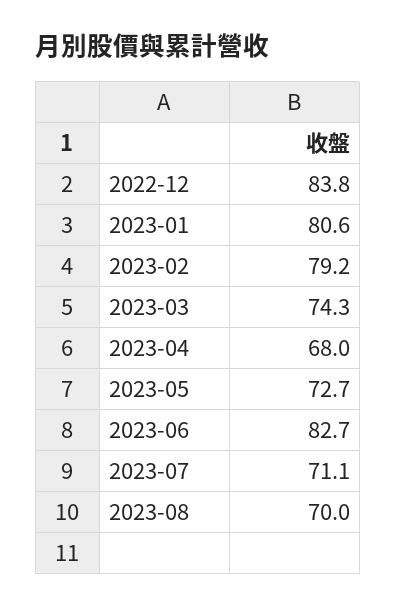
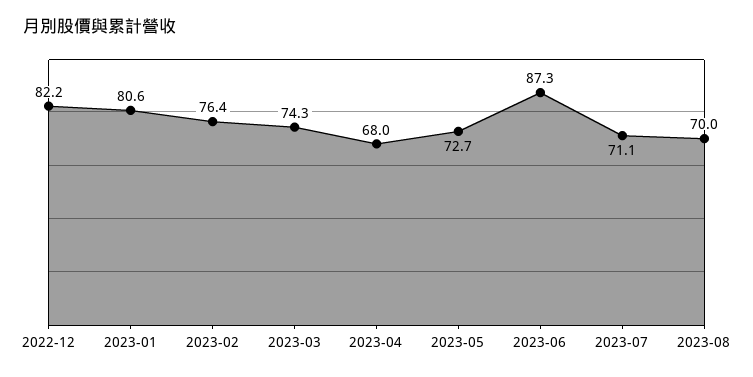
  {
-   "2022-12": 83.8,
+   "2022-12": 82.2,
    "2023-01": 80.6,
-   "2023-02": 79.2,
+   "2023-02": 76.4,
    "2023-03": 74.3,
    "2023-04": 68,
    "2023-05": 72.7,
-   "2023-06": 82.7,
+   "2023-06": 87.3,
    "2023-07": 71.1,
    "2023-08": 70
  }

